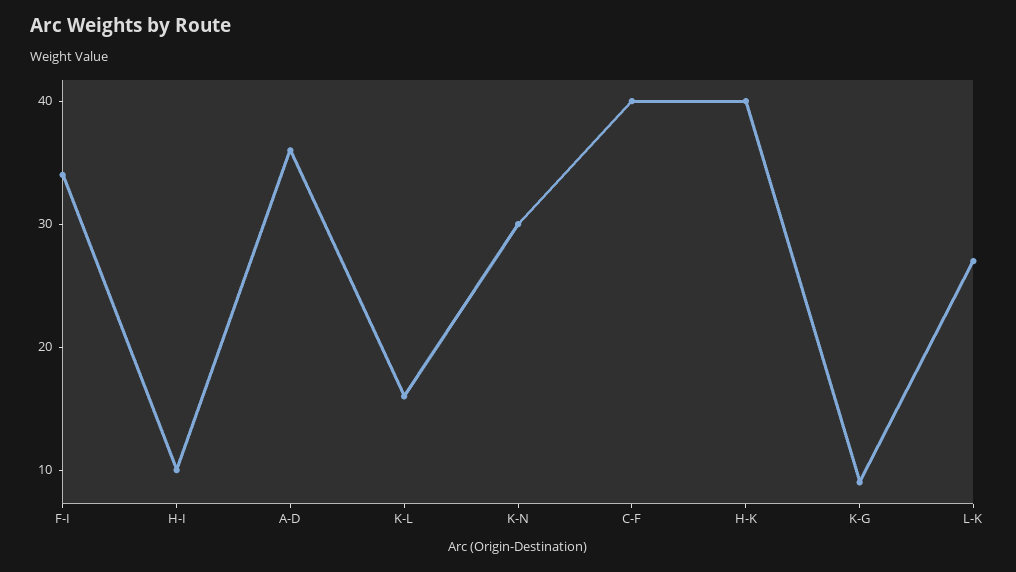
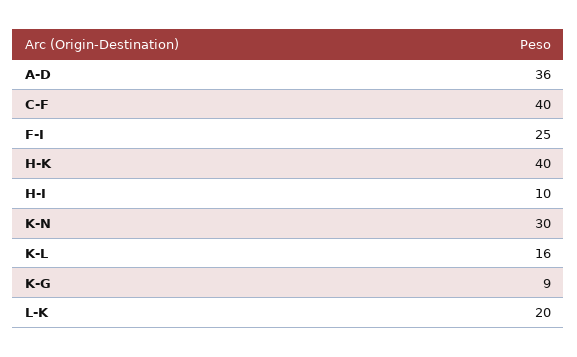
  {
-   "F-I": 34,
+   "F-I": 25,
    "H-I": 10,
    "A-D": 36,
    "K-L": 16,
    "K-N": 30,
    "C-F": 40,
    "H-K": 40,
    "K-G": 9,
-   "L-K": 27
+   "L-K": 20
  }

